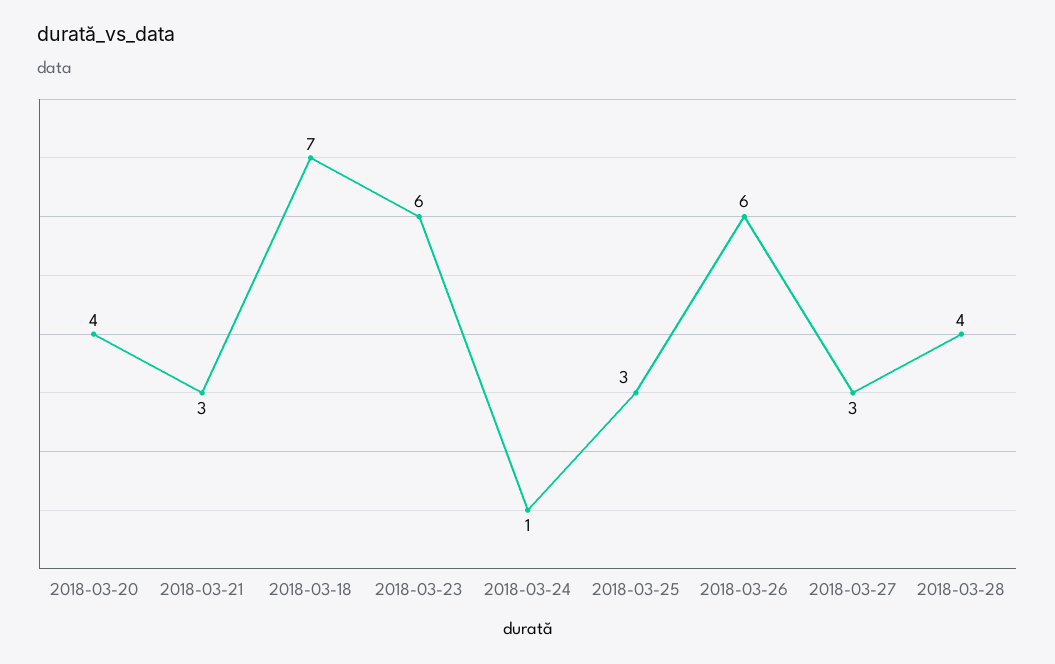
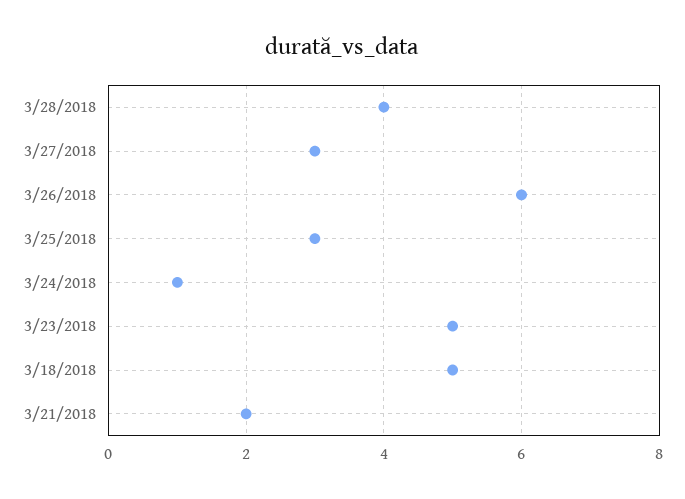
  {
-   "2018-03-20": 4,
-   "2018-03-21": 3,
+   "2018-03-21": 2,
-   "2018-03-18": 7,
+   "2018-03-18": 5,
-   "2018-03-23": 6,
+   "2018-03-23": 5,
    "2018-03-24": 1,
    "2018-03-25": 3,
    "2018-03-26": 6,
    "2018-03-27": 3,
    "2018-03-28": 4
  }

